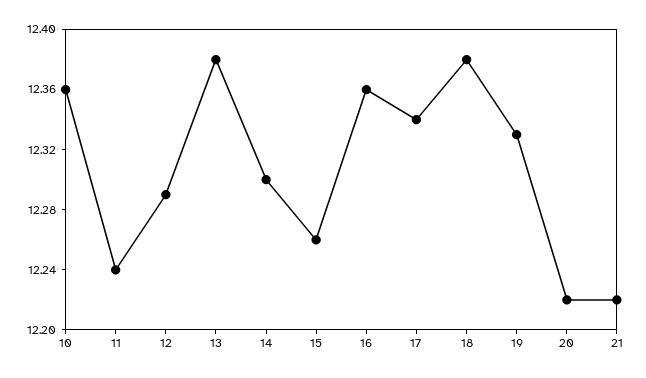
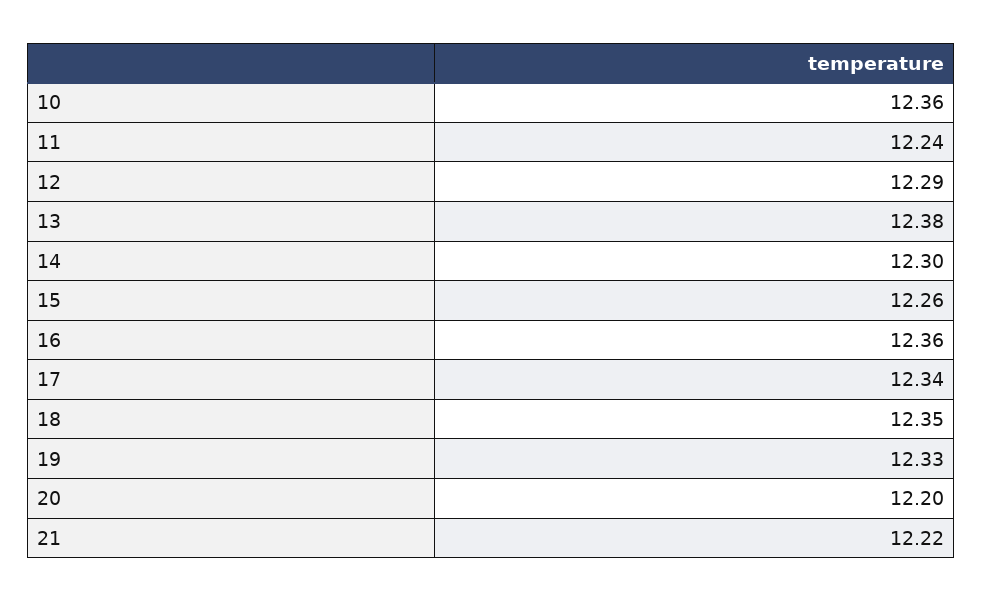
  {
    "10": 12.36,
    "11": 12.24,
    "12": 12.29,
    "13": 12.38,
    "14": 12.3,
    "15": 12.26,
    "16": 12.36,
    "17": 12.34,
-   "18": 12.38,
+   "18": 12.35,
    "19": 12.33,
-   "20": 12.22,
+   "20": 12.2,
    "21": 12.22
  }

